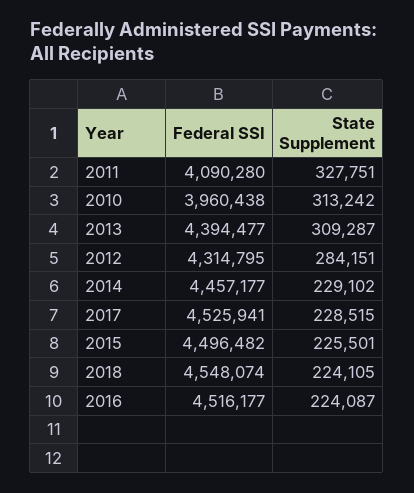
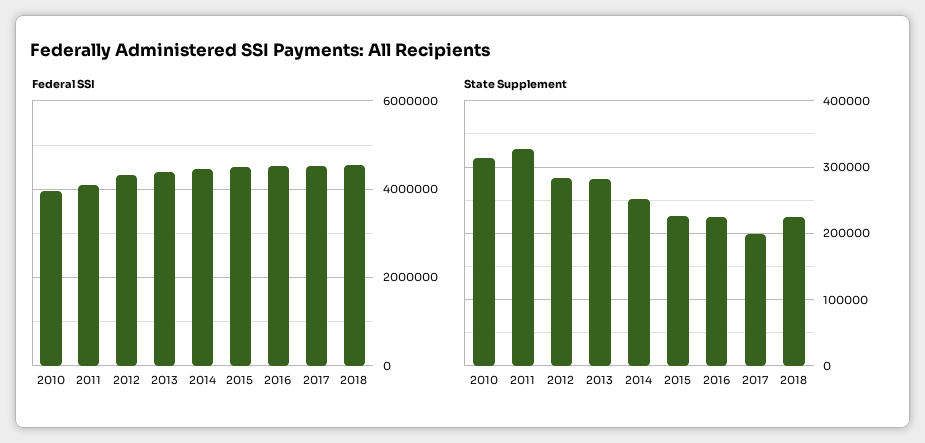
  {
    "Federal SSI": {
      "2011": 4090280,
      "2010": 3960438,
      "2013": 4394477,
      "2012": 4314795,
      "2014": 4457177,
      "2017": 4525941,
      "2015": 4496482,
      "2018": 4548074,
      "2016": 4516177
    },
    "State Supplement": {
      "2011": 327751,
      "2010": 313242,
-     "2013": 309287,
+     "2013": 280000,
      "2012": 284151,
-     "2014": 229102,
+     "2014": 250000,
-     "2017": 228515,
+     "2017": 200000,
      "2015": 225501,
      "2018": 224105,
      "2016": 224087
    }
  }

